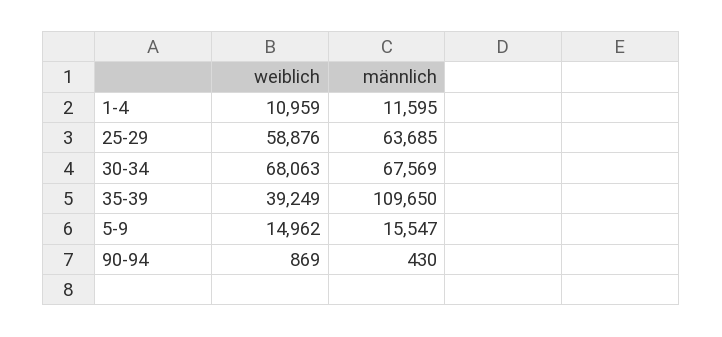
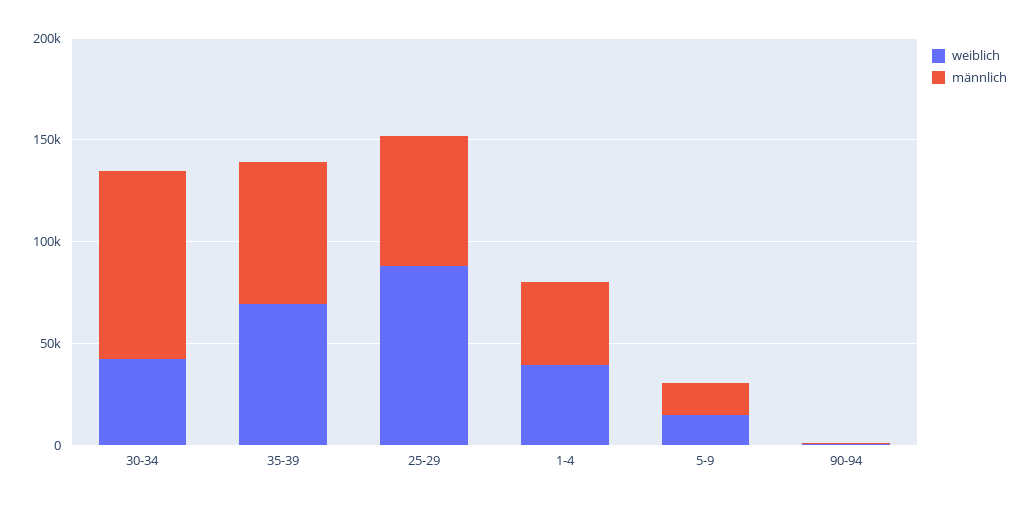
  {
    "weiblich": {
-     "1-4": 10959,
+     "1-4": 40000,
-     "25-29": 58876,
+     "25-29": 90000,
-     "30-34": 68063,
+     "30-34": 40000,
-     "35-39": 39249,
+     "35-39": 70000,
      "5-9": 14962,
      "90-94": 869
    },
    "männlich": {
-     "1-4": 11595,
+     "1-4": 40000,
      "25-29": 63685,
-     "30-34": 67569,
+     "30-34": 90000,
-     "35-39": 109650,
+     "35-39": 70000,
      "5-9": 15547,
      "90-94": 430
    }
  }

